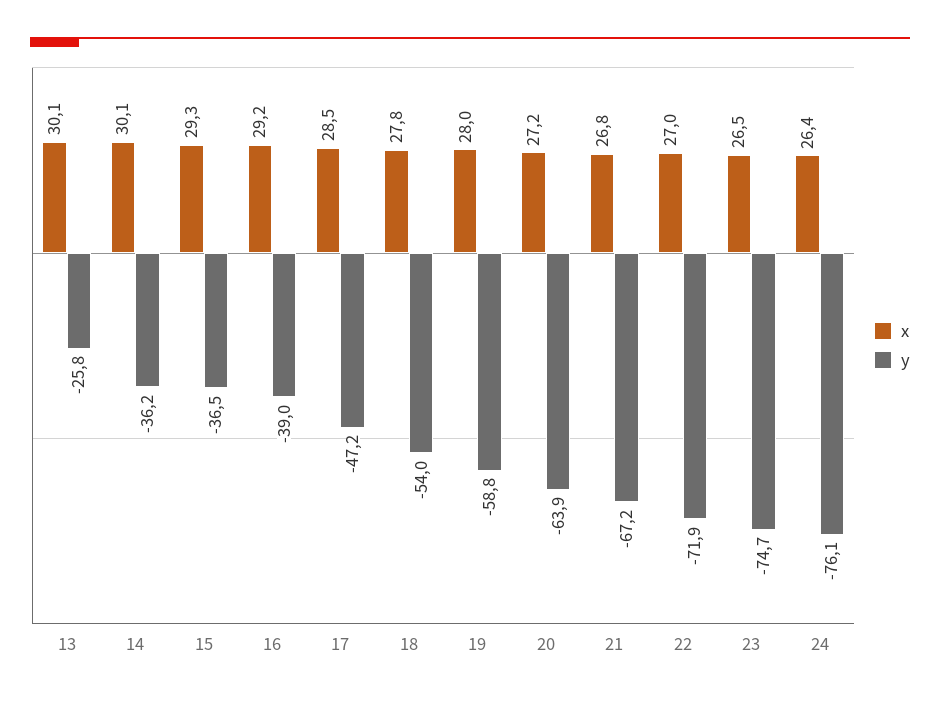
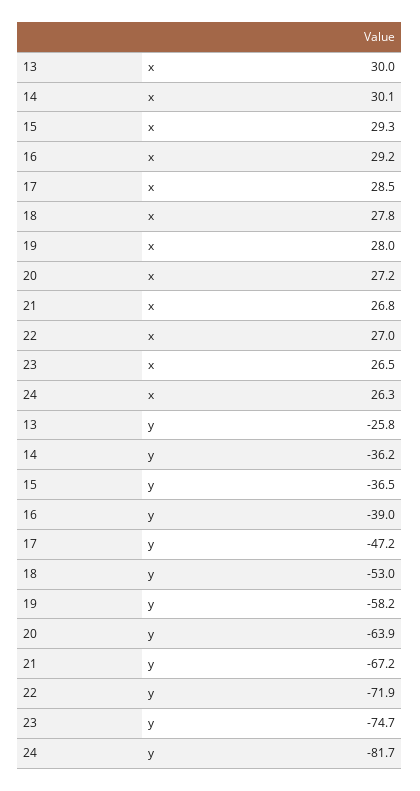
  {
    "x": {
-     "13": 30.1,
+     "13": 30,
      "14": 30.1,
      "15": 29.3,
      "16": 29.2,
      "17": 28.5,
      "18": 27.8,
      "19": 28,
      "20": 27.2,
      "21": 26.8,
      "22": 27,
      "23": 26.5,
-     "24": 26.4
+     "24": 26.3
    },
    "y": {
      "13": -25.8,
      "14": -36.2,
      "15": -36.5,
      "16": -39,
      "17": -47.2,
-     "18": -54,
+     "18": -53,
-     "19": -58.8,
+     "19": -58.2,
      "20": -63.9,
      "21": -67.2,
      "22": -71.9,
      "23": -74.7,
-     "24": -76.1
+     "24": -81.7
    }
  }

